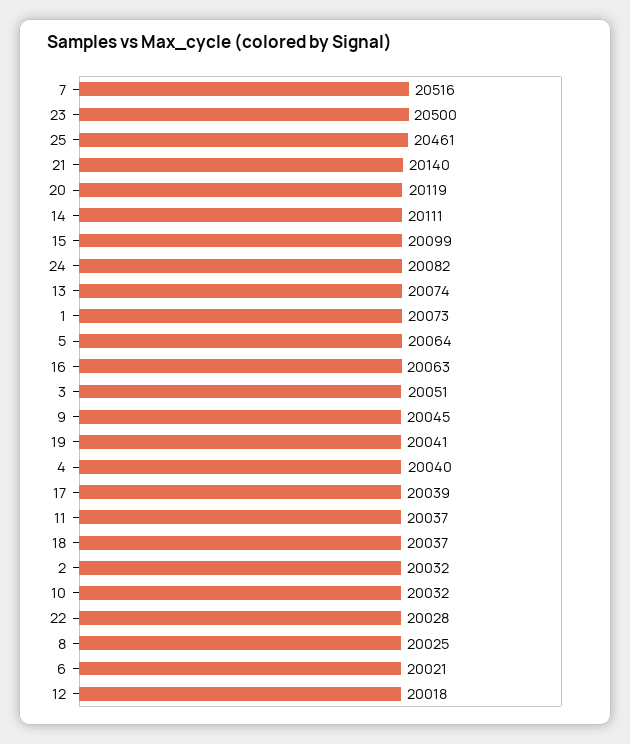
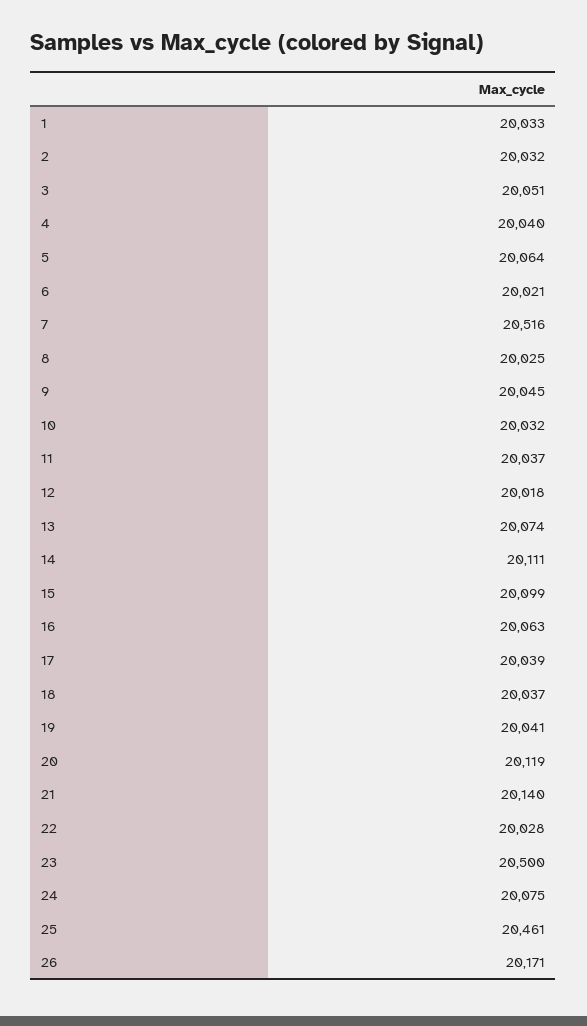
  {
    "7": 20516,
    "23": 20500,
    "25": 20461,
    "21": 20140,
    "20": 20119,
    "14": 20111,
    "15": 20099,
-   "24": 20082,
+   "24": 20075,
    "13": 20074,
-   "1": 20073,
+   "1": 20033,
    "5": 20064,
    "16": 20063,
    "3": 20051,
    "9": 20045,
    "19": 20041,
    "4": 20040,
    "17": 20039,
    "11": 20037,
    "18": 20037,
    "2": 20032,
    "10": 20032,
    "22": 20028,
    "8": 20025,
    "6": 20021,
-   "12": 20018
+   "12": 20018,
+   "26": 20171
  }

